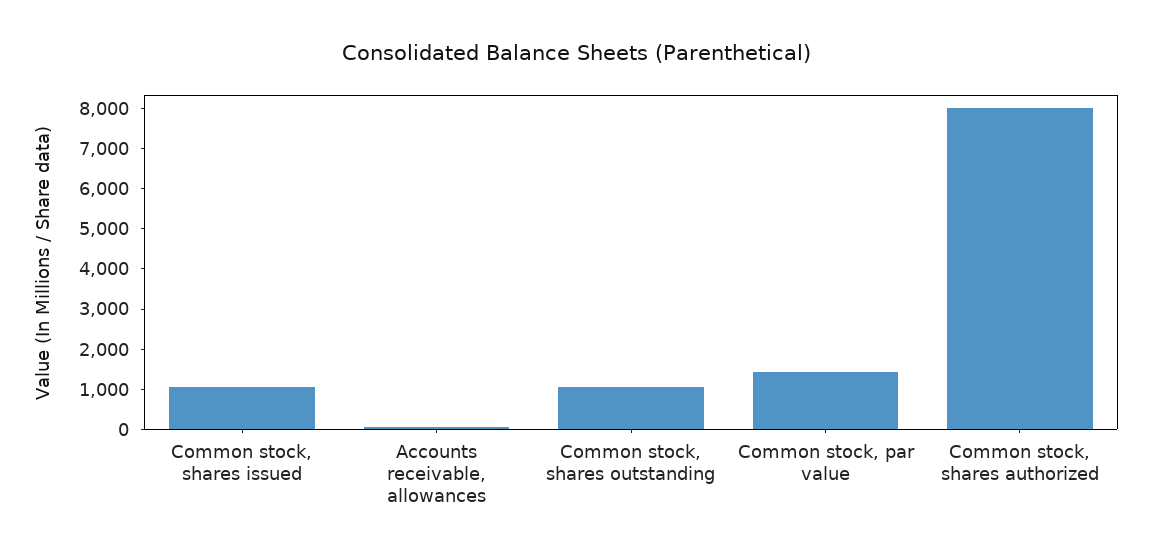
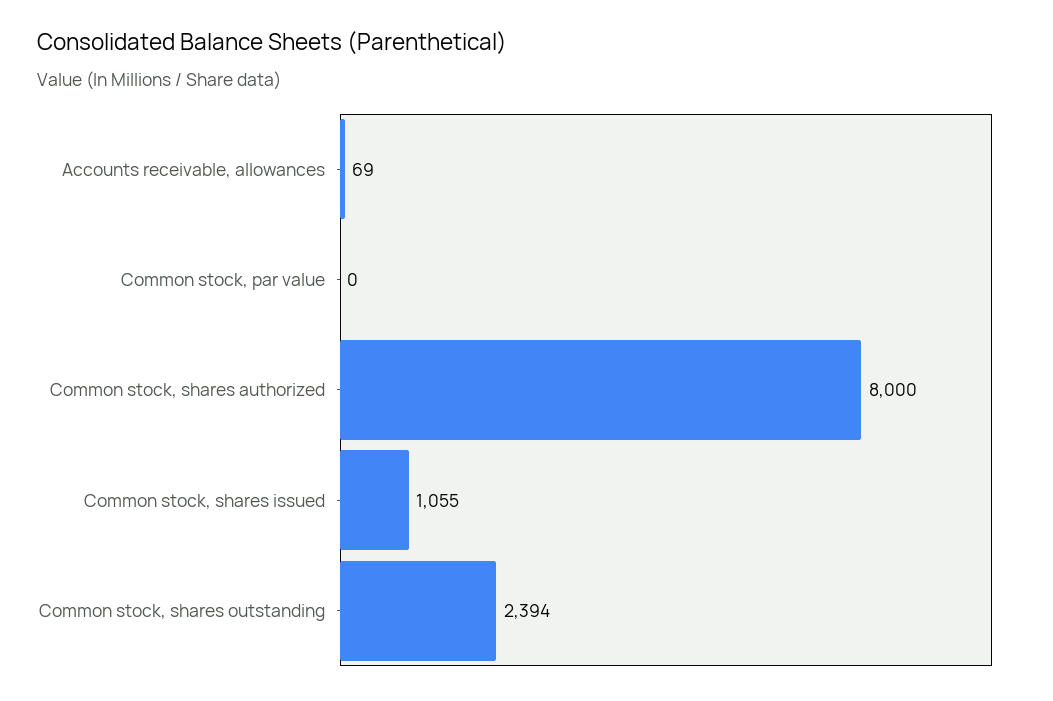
  {
    "Common stock, shares issued": 1055,
    "Accounts receivable, allowances": 69,
-   "Common stock, shares outstanding": 1000,
+   "Common stock, shares outstanding": 2394,
-   "Common stock, par value": 1400,
+   "Common stock, par value": 0,
    "Common stock, shares authorized": 8000
  }

